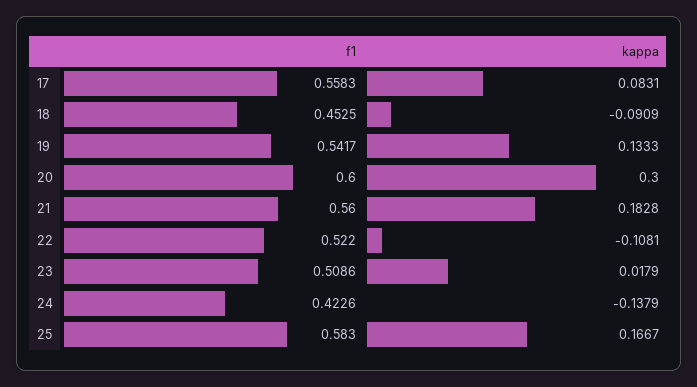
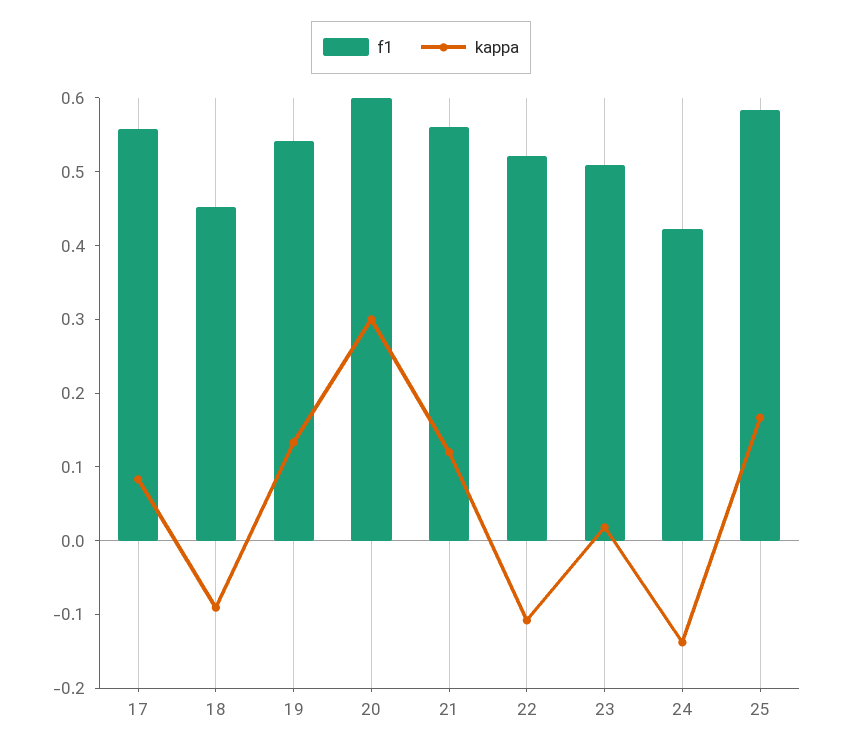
  {
    "f1": {
      "17": 0.5583,
      "18": 0.4525,
      "19": 0.5417,
      "20": 0.6,
      "21": 0.56,
      "22": 0.522,
      "23": 0.5086,
      "24": 0.4226,
      "25": 0.583
    },
    "kappa": {
      "17": 0.0831,
      "18": -0.0909,
      "19": 0.1333,
      "20": 0.3,
-     "21": 0.1828,
+     "21": 0.12,
      "22": -0.1081,
      "23": 0.0179,
      "24": -0.1379,
      "25": 0.1667
    }
  }

